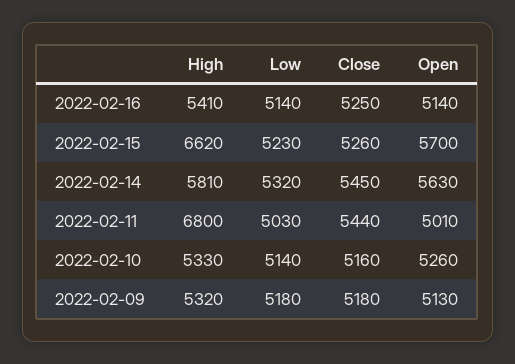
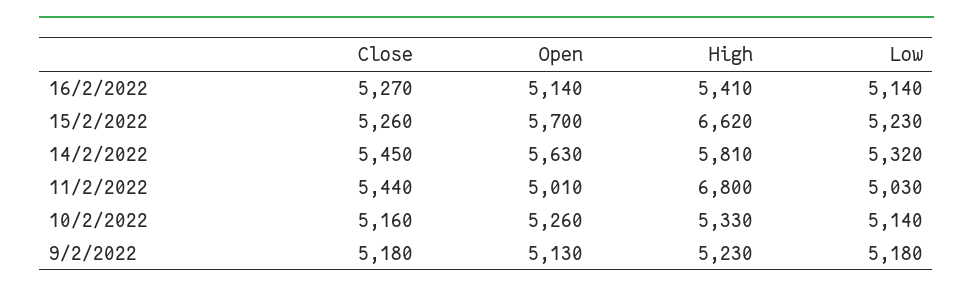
  {
    "High": {
      "2022-02-16": 5410,
      "2022-02-15": 6620,
      "2022-02-14": 5810,
      "2022-02-11": 6800,
      "2022-02-10": 5330,
-     "2022-02-09": 5320
+     "2022-02-09": 5230
    },
    "Low": {
      "2022-02-16": 5140,
      "2022-02-15": 5230,
      "2022-02-14": 5320,
      "2022-02-11": 5030,
      "2022-02-10": 5140,
      "2022-02-09": 5180
    },
    "Close": {
-     "2022-02-16": 5250,
+     "2022-02-16": 5270,
      "2022-02-15": 5260,
      "2022-02-14": 5450,
      "2022-02-11": 5440,
      "2022-02-10": 5160,
      "2022-02-09": 5180
    },
    "Open": {
      "2022-02-16": 5140,
      "2022-02-15": 5700,
      "2022-02-14": 5630,
      "2022-02-11": 5010,
      "2022-02-10": 5260,
      "2022-02-09": 5130
    }
  }

